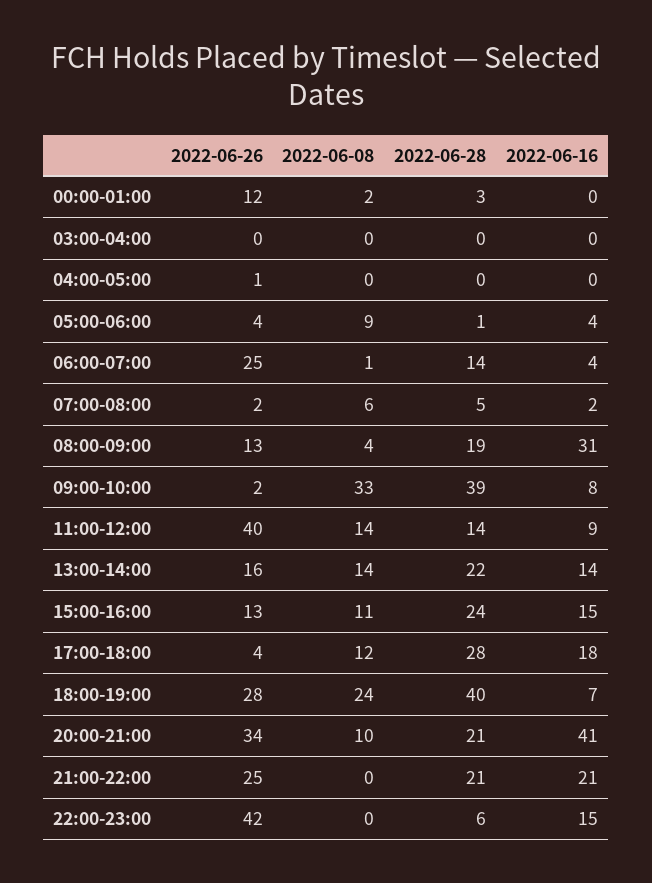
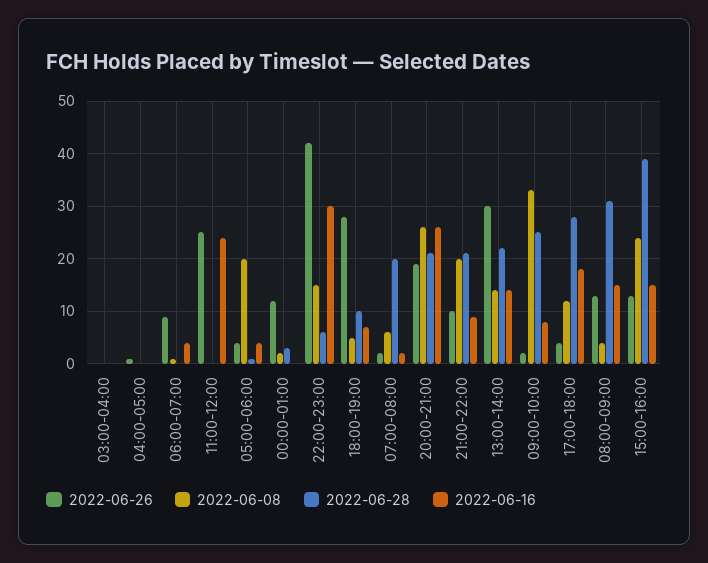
  {
    "2022-06-26": {
      "00:00-01:00": 12,
      "03:00-04:00": 0,
      "04:00-05:00": 1,
      "05:00-06:00": 4,
-     "06:00-07:00": 25,
+     "06:00-07:00": 10,
      "07:00-08:00": 2,
      "08:00-09:00": 13,
      "09:00-10:00": 2,
-     "11:00-12:00": 40,
+     "11:00-12:00": 25,
-     "13:00-14:00": 16,
+     "13:00-14:00": 30,
      "15:00-16:00": 13,
      "17:00-18:00": 4,
      "18:00-19:00": 28,
-     "20:00-21:00": 34,
+     "20:00-21:00": 20,
-     "21:00-22:00": 25,
+     "21:00-22:00": 10,
      "22:00-23:00": 42
    },
    "2022-06-08": {
      "00:00-01:00": 2,
      "03:00-04:00": 0,
      "04:00-05:00": 0,
-     "05:00-06:00": 9,
+     "05:00-06:00": 20,
      "06:00-07:00": 1,
      "07:00-08:00": 6,
      "08:00-09:00": 4,
      "09:00-10:00": 33,
-     "11:00-12:00": 14,
+     "11:00-12:00": 0,
      "13:00-14:00": 14,
-     "15:00-16:00": 11,
+     "15:00-16:00": 25,
      "17:00-18:00": 12,
-     "18:00-19:00": 24,
+     "18:00-19:00": 5,
-     "20:00-21:00": 10,
+     "20:00-21:00": 25,
-     "21:00-22:00": 0,
+     "21:00-22:00": 20,
-     "22:00-23:00": 0
+     "22:00-23:00": 15
    },
    "2022-06-28": {
      "00:00-01:00": 3,
      "03:00-04:00": 0,
      "04:00-05:00": 0,
      "05:00-06:00": 1,
-     "06:00-07:00": 14,
+     "06:00-07:00": 0,
-     "07:00-08:00": 5,
+     "07:00-08:00": 20,
-     "08:00-09:00": 19,
+     "08:00-09:00": 30,
-     "09:00-10:00": 39,
+     "09:00-10:00": 25,
-     "11:00-12:00": 14,
+     "11:00-12:00": 0,
      "13:00-14:00": 22,
-     "15:00-16:00": 24,
+     "15:00-16:00": 40,
      "17:00-18:00": 28,
-     "18:00-19:00": 40,
+     "18:00-19:00": 10,
      "20:00-21:00": 21,
      "21:00-22:00": 21,
      "22:00-23:00": 6
    },
    "2022-06-16": {
      "00:00-01:00": 0,
      "03:00-04:00": 0,
      "04:00-05:00": 0,
      "05:00-06:00": 4,
      "06:00-07:00": 4,
      "07:00-08:00": 2,
-     "08:00-09:00": 31,
+     "08:00-09:00": 15,
      "09:00-10:00": 8,
-     "11:00-12:00": 9,
+     "11:00-12:00": 25,
      "13:00-14:00": 14,
      "15:00-16:00": 15,
      "17:00-18:00": 18,
      "18:00-19:00": 7,
-     "20:00-21:00": 41,
+     "20:00-21:00": 25,
-     "21:00-22:00": 21,
+     "21:00-22:00": 10,
-     "22:00-23:00": 15
+     "22:00-23:00": 30
    }
  }

